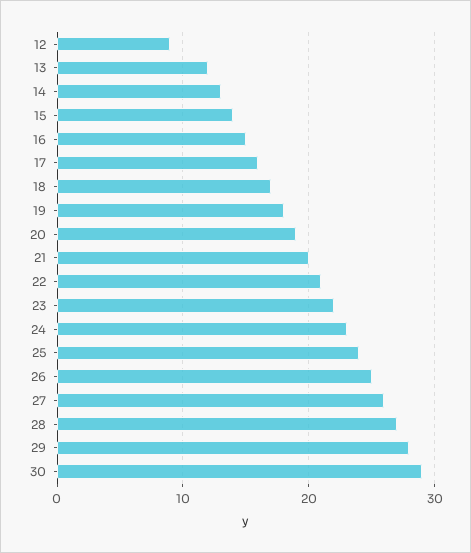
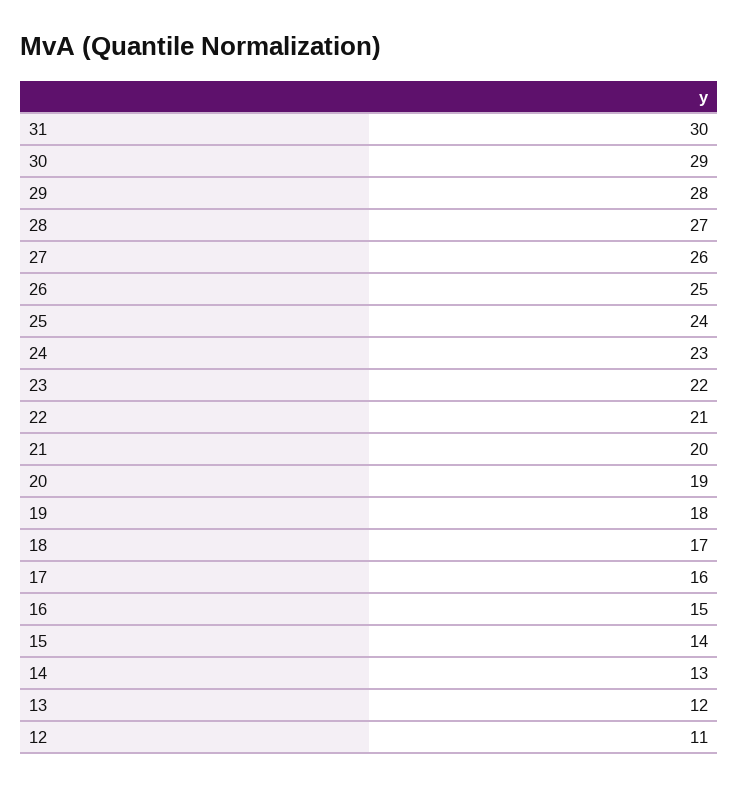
  {
-   "12": 9,
+   "12": 11,
    "13": 12,
    "14": 13,
    "15": 14,
    "16": 15,
    "17": 16,
    "18": 17,
    "19": 18,
    "20": 19,
    "21": 20,
    "22": 21,
    "23": 22,
    "24": 23,
    "25": 24,
    "26": 25,
    "27": 26,
    "28": 27,
    "29": 28,
-   "30": 29
+   "30": 29,
+   "31": 30
  }

